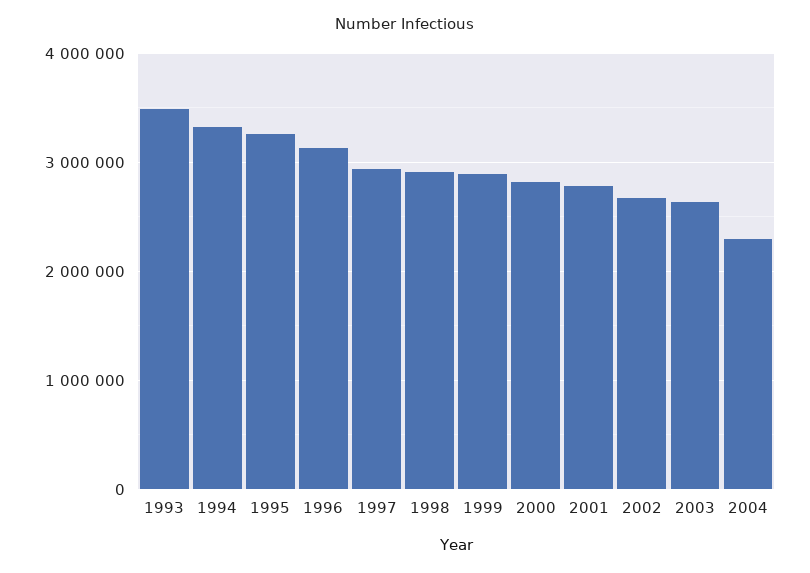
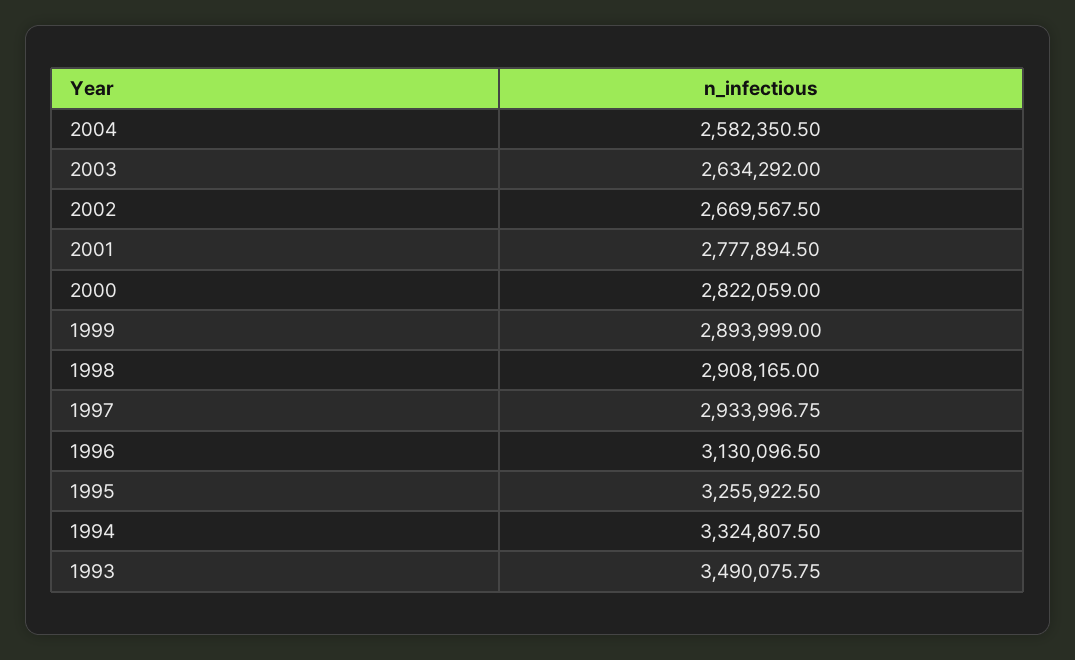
  {
    "1993": 3490075.75,
    "1994": 3324807.5,
    "1995": 3255922.5,
    "1996": 3130096.5,
    "1997": 2933996.75,
    "1998": 2908165,
    "1999": 2893999,
    "2000": 2822059,
    "2001": 2777894.5,
    "2002": 2669567.5,
    "2003": 2634292,
-   "2004": 2300000
+   "2004": 2582350.5
  }

